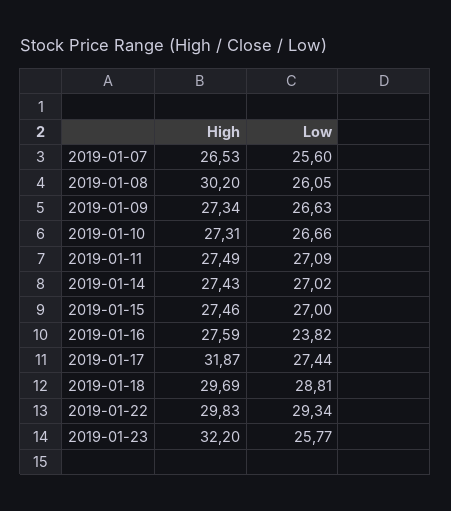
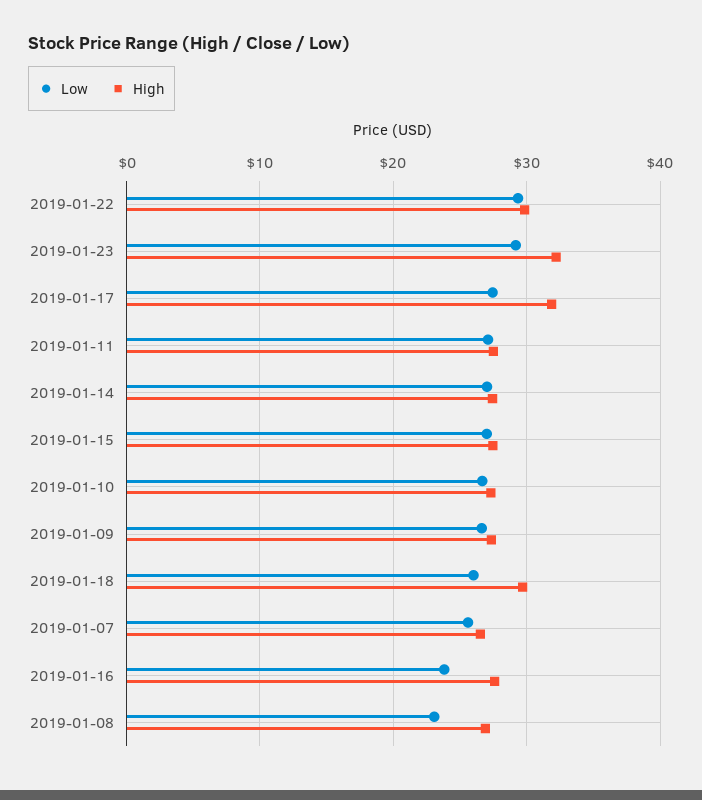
  {
    "High": {
      "2019-01-07": 26.53,
-     "2019-01-08": 30.2,
+     "2019-01-08": 27,
      "2019-01-09": 27.34,
      "2019-01-10": 27.31,
      "2019-01-11": 27.49,
      "2019-01-14": 27.43,
      "2019-01-15": 27.46,
      "2019-01-16": 27.59,
      "2019-01-17": 31.87,
      "2019-01-18": 29.69,
      "2019-01-22": 29.83,
      "2019-01-23": 32.2
    },
    "Low": {
      "2019-01-07": 25.6,
-     "2019-01-08": 26.05,
+     "2019-01-08": 23,
      "2019-01-09": 26.63,
      "2019-01-10": 26.66,
      "2019-01-11": 27.09,
      "2019-01-14": 27.02,
      "2019-01-15": 27,
      "2019-01-16": 23.82,
      "2019-01-17": 27.44,
-     "2019-01-18": 28.81,
+     "2019-01-18": 26,
      "2019-01-22": 29.34,
-     "2019-01-23": 25.77
+     "2019-01-23": 29
    }
  }

